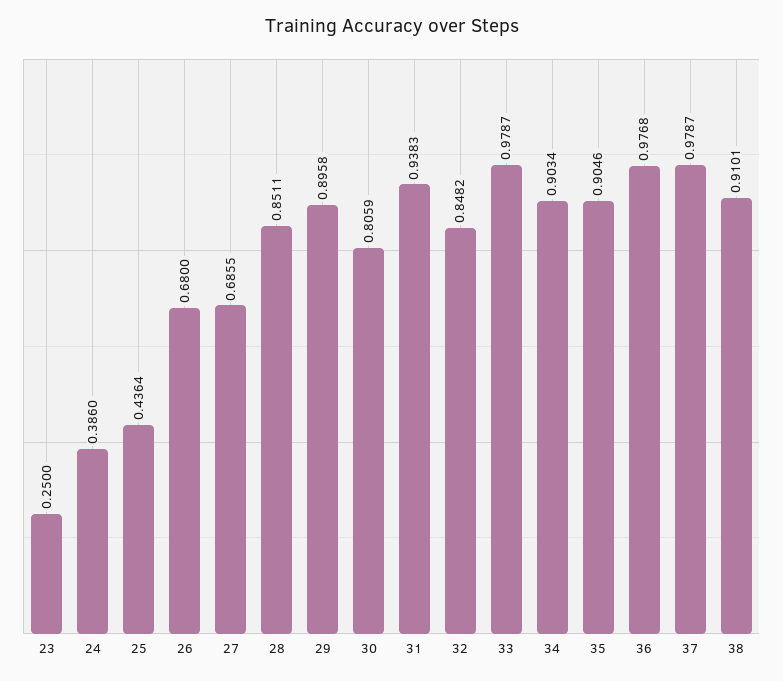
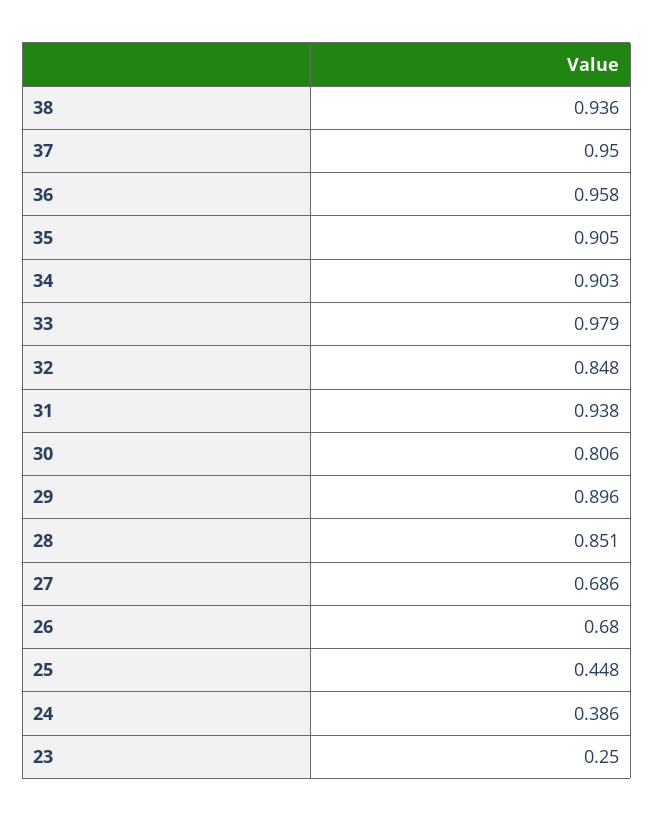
  {
    "23": 0.25,
    "24": 0.386,
-   "25": 0.4364,
+   "25": 0.448,
    "26": 0.68,
    "27": 0.6855,
    "28": 0.8511,
    "29": 0.8958,
    "30": 0.8059,
    "31": 0.9383,
    "32": 0.8482,
    "33": 0.9787,
    "34": 0.9034,
    "35": 0.9046,
-   "36": 0.9768,
+   "36": 0.958,
-   "37": 0.9787,
+   "37": 0.95,
-   "38": 0.9101
+   "38": 0.936
  }

